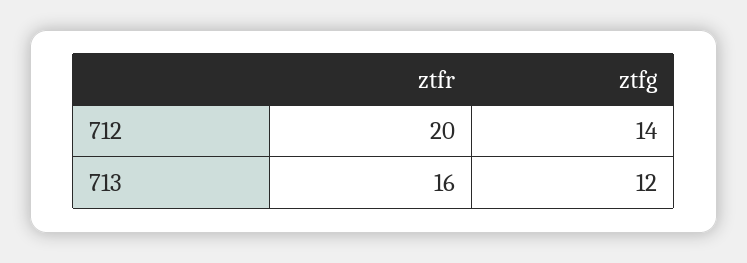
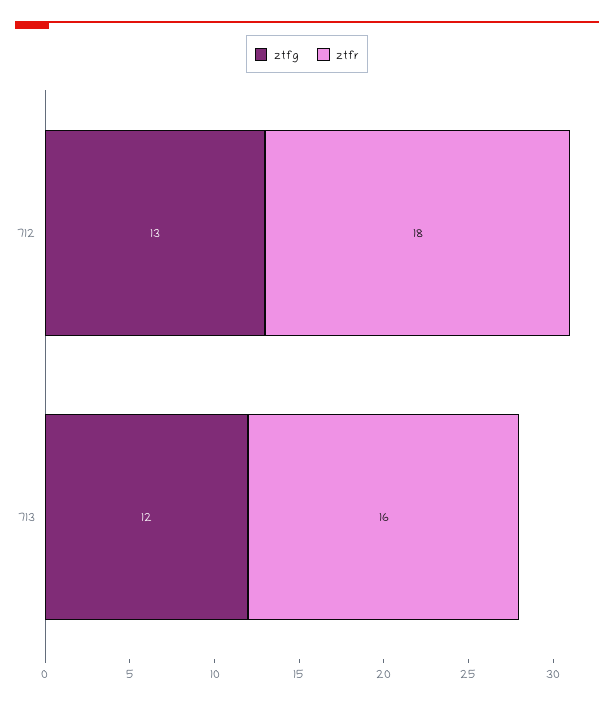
  {
    "ztfr": {
-     "712": 20,
+     "712": 18,
      "713": 16
    },
    "ztfg": {
-     "712": 14,
+     "712": 13,
      "713": 12
    }
  }

